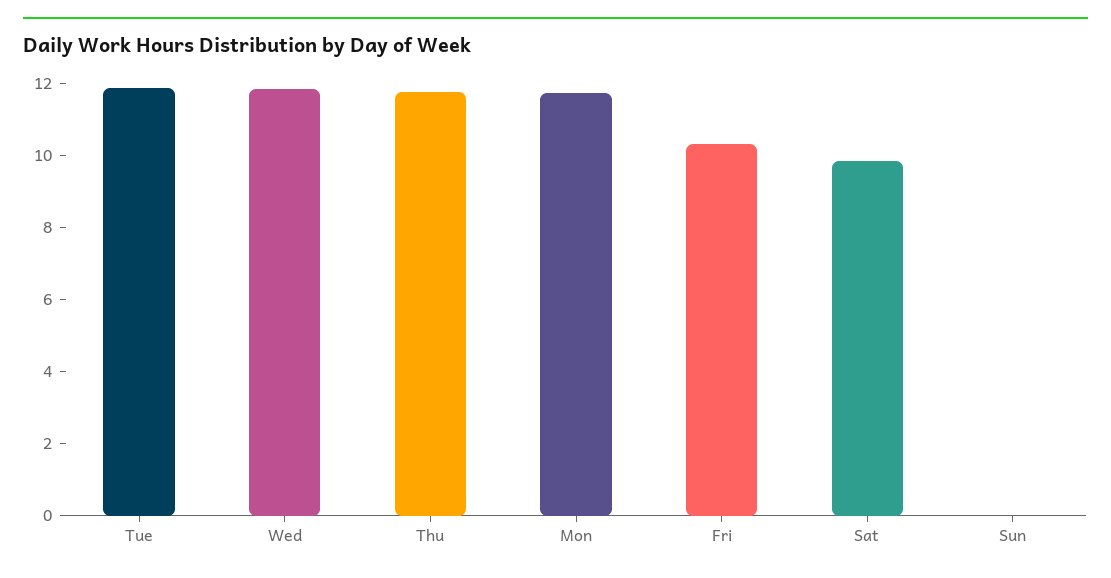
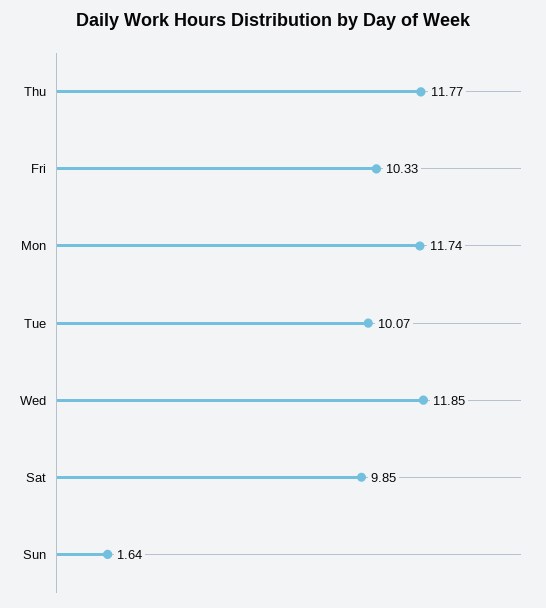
  {
-   "Tue": 12,
+   "Tue": 10.07,
    "Wed": 11.85,
    "Thu": 11.77,
    "Mon": 11.74,
    "Fri": 10.33,
    "Sat": 9.85,
-   "Sun": 0
+   "Sun": 1.64
  }

